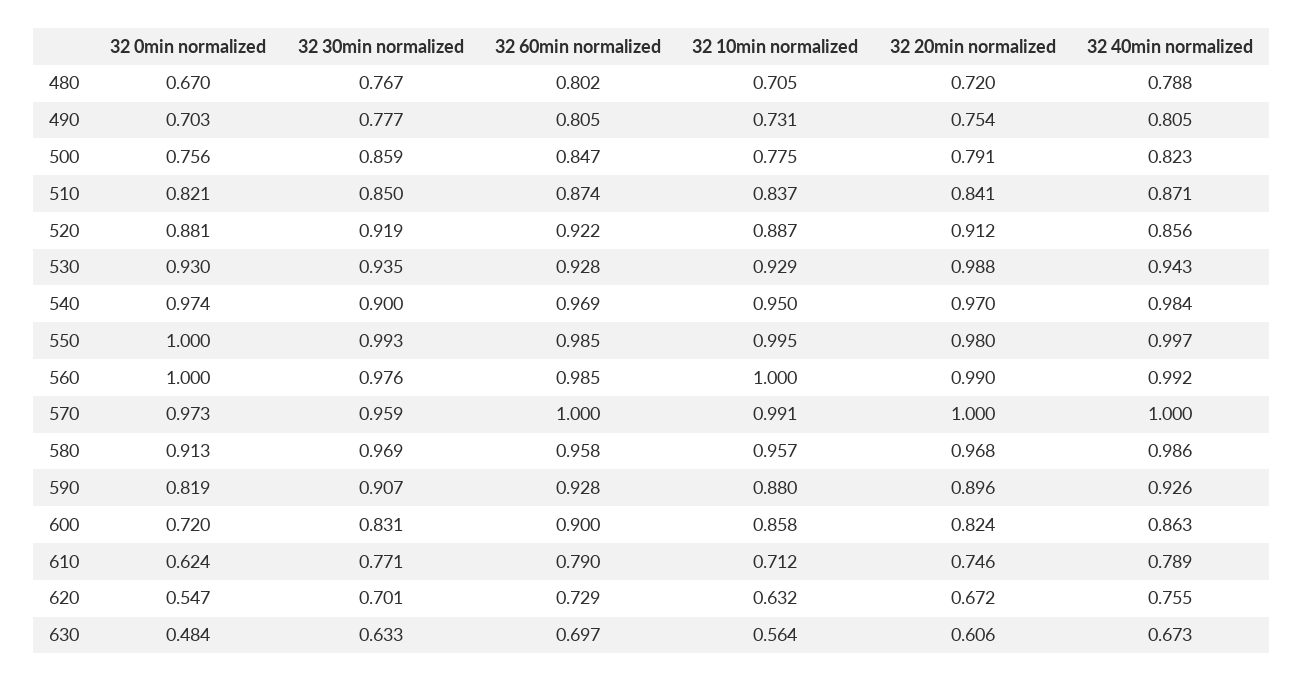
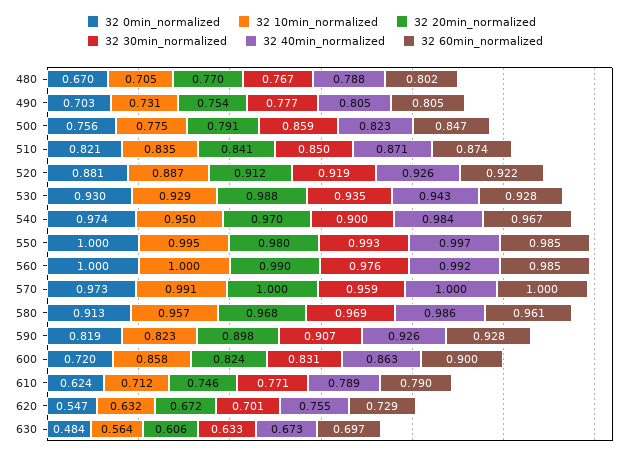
  {
    "32 0min normalized": {
      "480": 0.67,
      "490": 0.703,
      "500": 0.756,
      "510": 0.821,
      "520": 0.881,
      "530": 0.93,
      "540": 0.974,
      "550": 1,
      "560": 1,
      "570": 0.973,
      "580": 0.913,
      "590": 0.819,
      "600": 0.72,
      "610": 0.624,
      "620": 0.547,
      "630": 0.484
    },
    "32 30min normalized": {
      "480": 0.767,
      "490": 0.777,
      "500": 0.859,
      "510": 0.85,
      "520": 0.919,
      "530": 0.935,
      "540": 0.9,
      "550": 0.993,
      "560": 0.976,
      "570": 0.959,
      "580": 0.969,
      "590": 0.907,
      "600": 0.831,
      "610": 0.771,
      "620": 0.701,
      "630": 0.633
    },
    "32 60min normalized": {
      "480": 0.802,
      "490": 0.805,
      "500": 0.847,
      "510": 0.874,
      "520": 0.922,
      "530": 0.928,
-     "540": 0.969,
+     "540": 0.967,
      "550": 0.985,
      "560": 0.985,
      "570": 1,
-     "580": 0.958,
+     "580": 0.961,
      "590": 0.928,
      "600": 0.9,
      "610": 0.79,
      "620": 0.729,
      "630": 0.697
    },
    "32 10min normalized": {
      "480": 0.705,
      "490": 0.731,
      "500": 0.775,
-     "510": 0.837,
+     "510": 0.835,
      "520": 0.887,
      "530": 0.929,
      "540": 0.95,
      "550": 0.995,
      "560": 1,
      "570": 0.991,
      "580": 0.957,
-     "590": 0.88,
+     "590": 0.823,
      "600": 0.858,
      "610": 0.712,
      "620": 0.632,
      "630": 0.564
    },
    "32 20min normalized": {
-     "480": 0.72,
+     "480": 0.77,
      "490": 0.754,
      "500": 0.791,
      "510": 0.841,
      "520": 0.912,
      "530": 0.988,
      "540": 0.97,
      "550": 0.98,
      "560": 0.99,
      "570": 1,
      "580": 0.968,
-     "590": 0.896,
+     "590": 0.898,
      "600": 0.824,
      "610": 0.746,
      "620": 0.672,
      "630": 0.606
    },
    "32 40min normalized": {
      "480": 0.788,
      "490": 0.805,
      "500": 0.823,
      "510": 0.871,
-     "520": 0.856,
+     "520": 0.926,
      "530": 0.943,
      "540": 0.984,
      "550": 0.997,
      "560": 0.992,
      "570": 1,
      "580": 0.986,
      "590": 0.926,
      "600": 0.863,
      "610": 0.789,
      "620": 0.755,
      "630": 0.673
    }
  }

